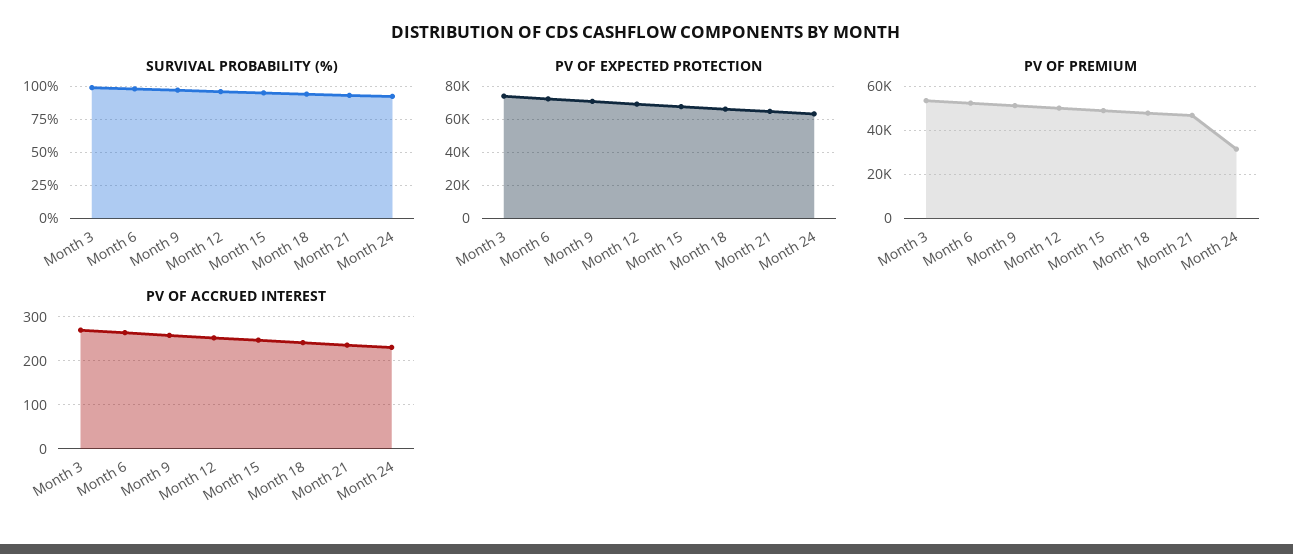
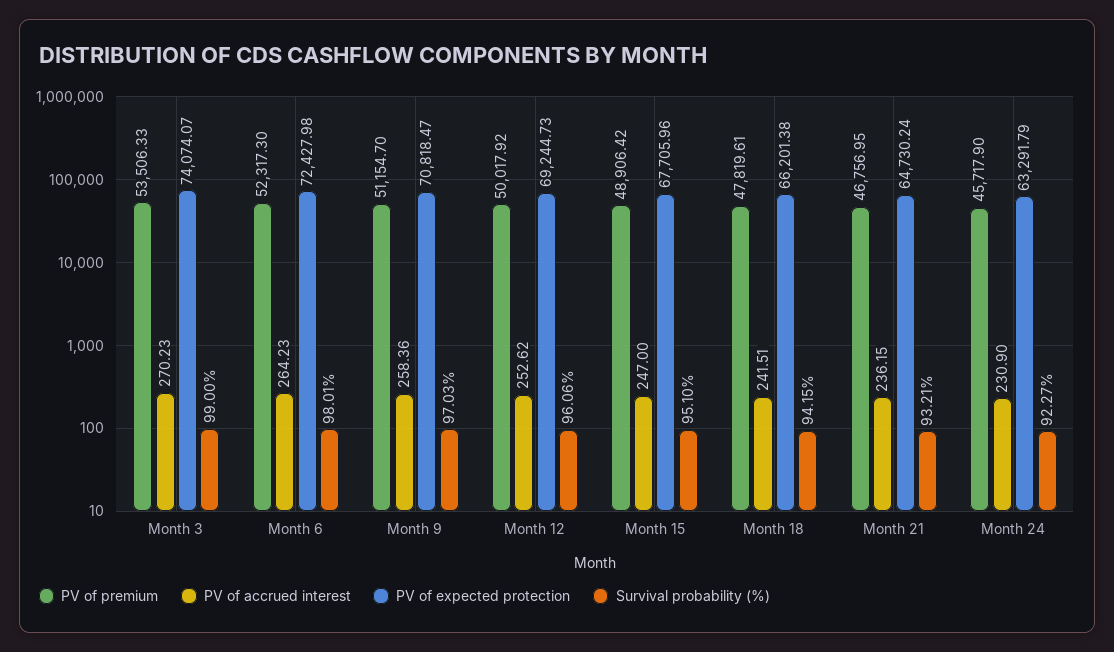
  {
    "SURVIVAL PROBABILITY (%)": {
      "Month 3": 99,
      "Month 6": 98.01,
      "Month 9": 97.03,
      "Month 12": 96.06,
      "Month 15": 95.1,
      "Month 18": 94.15,
      "Month 21": 93.21,
      "Month 24": 92.27
    },
    "PV OF EXPECTED PROTECTION": {
      "Month 3": 74074.07,
      "Month 6": 72427.98,
      "Month 9": 70818.47,
      "Month 12": 69244.73,
      "Month 15": 67705.96,
      "Month 18": 66201.38,
      "Month 21": 64730.24,
      "Month 24": 63291.79
    },
    "PV OF PREMIUM": {
      "Month 3": 53506.33,
      "Month 6": 52317.3,
      "Month 9": 51154.7,
      "Month 12": 50017.92,
      "Month 15": 48906.42,
      "Month 18": 47819.61,
      "Month 21": 46756.95,
-     "Month 24": 30000
+     "Month 24": 45717.9
    },
    "PV OF ACCRUED INTEREST": {
      "Month 3": 270.23,
      "Month 6": 264.23,
      "Month 9": 258.36,
      "Month 12": 252.62,
      "Month 15": 247,
      "Month 18": 241.51,
      "Month 21": 236.15,
      "Month 24": 230.9
    }
  }

